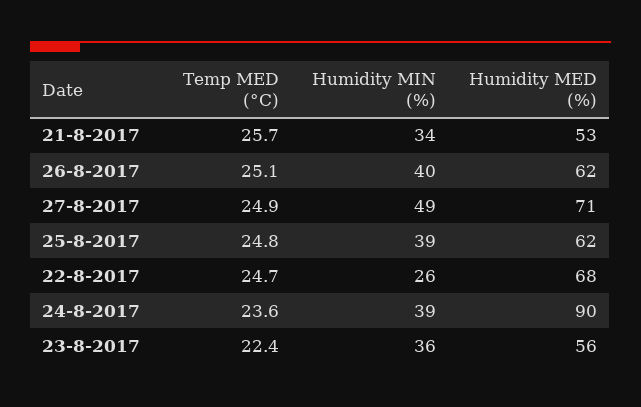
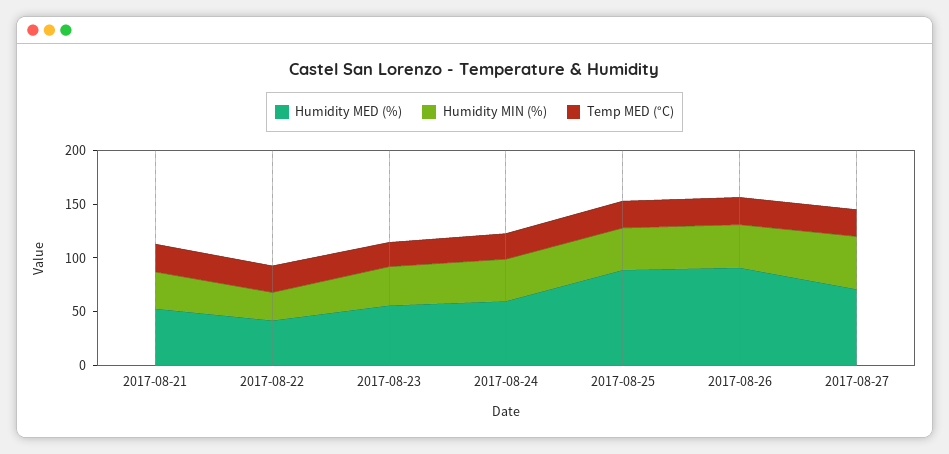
  {
    "Temp MED (°C)": {
      "21-8-2017": 25.7,
      "26-8-2017": 25.1,
      "27-8-2017": 24.9,
      "25-8-2017": 24.8,
      "22-8-2017": 24.7,
      "24-8-2017": 23.6,
      "23-8-2017": 22.4
    },
    "Humidity MIN (%)": {
      "21-8-2017": 34,
      "26-8-2017": 40,
      "27-8-2017": 49,
      "25-8-2017": 39,
      "22-8-2017": 26,
      "24-8-2017": 39,
      "23-8-2017": 36
    },
    "Humidity MED (%)": {
      "21-8-2017": 53,
-     "26-8-2017": 62,
+     "26-8-2017": 90,
      "27-8-2017": 71,
-     "25-8-2017": 62,
+     "25-8-2017": 90,
-     "22-8-2017": 68,
+     "22-8-2017": 40,
-     "24-8-2017": 90,
+     "24-8-2017": 60,
      "23-8-2017": 56
    }
  }

